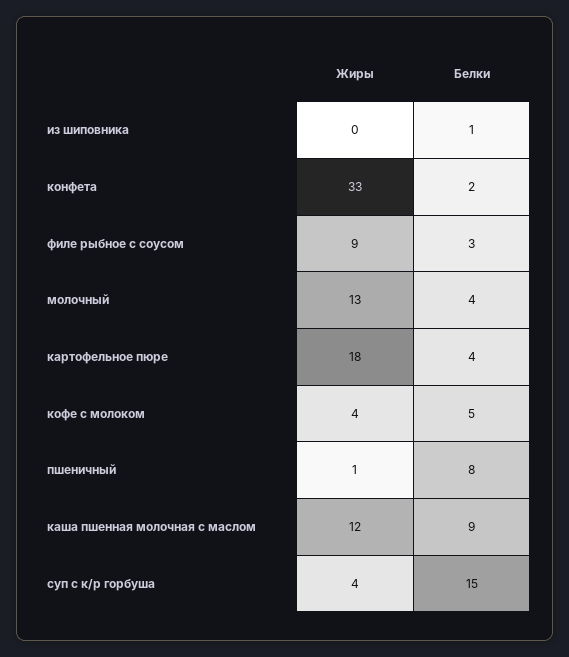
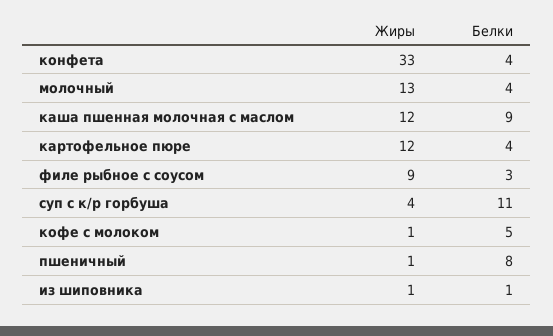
  {
    "Жиры": {
-     "из шиповника": 0,
+     "из шиповника": 1,
      "конфета": 33,
      "филе рыбное с соусом": 9,
      "молочный": 13,
-     "картофельное пюре": 18,
+     "картофельное пюре": 12,
-     "кофе с молоком": 4,
+     "кофе с молоком": 1,
      "пшеничный": 1,
      "каша пшенная молочная с маслом": 12,
      "суп с к/р горбуша": 4
    },
    "Белки": {
      "из шиповника": 1,
-     "конфета": 2,
+     "конфета": 4,
      "филе рыбное с соусом": 3,
      "молочный": 4,
      "картофельное пюре": 4,
      "кофе с молоком": 5,
      "пшеничный": 8,
      "каша пшенная молочная с маслом": 9,
-     "суп с к/р горбуша": 15
+     "суп с к/р горбуша": 11
    }
  }

